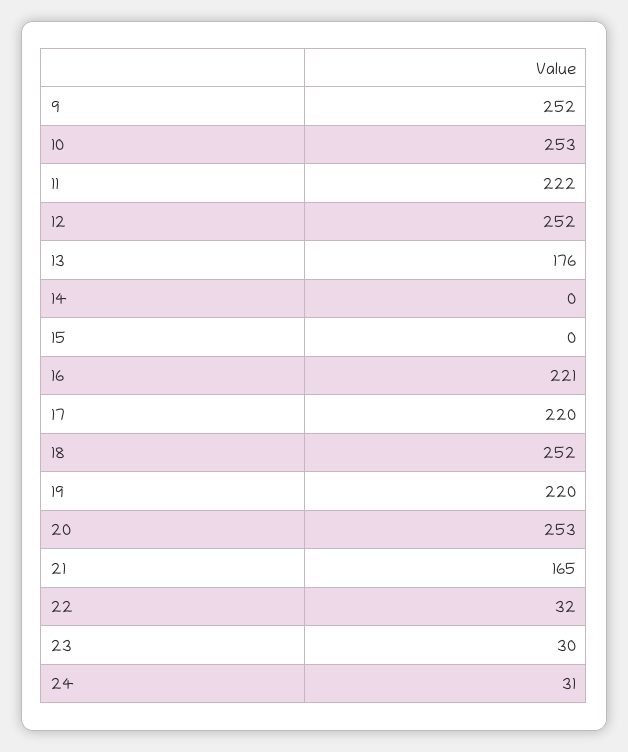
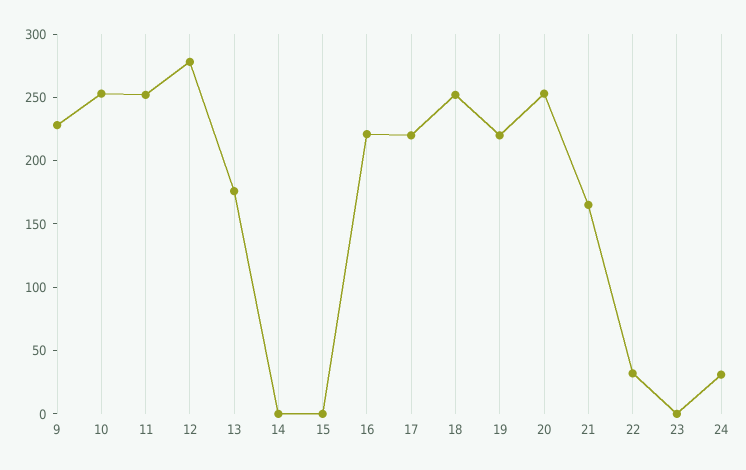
  {
-   "9": 252,
+   "9": 230,
    "10": 253,
-   "11": 222,
+   "11": 250,
-   "12": 252,
+   "12": 280,
    "13": 176,
    "14": 0,
    "15": 0,
    "16": 221,
    "17": 220,
    "18": 252,
    "19": 220,
    "20": 253,
    "21": 165,
    "22": 32,
-   "23": 30,
+   "23": 0,
    "24": 31
  }

